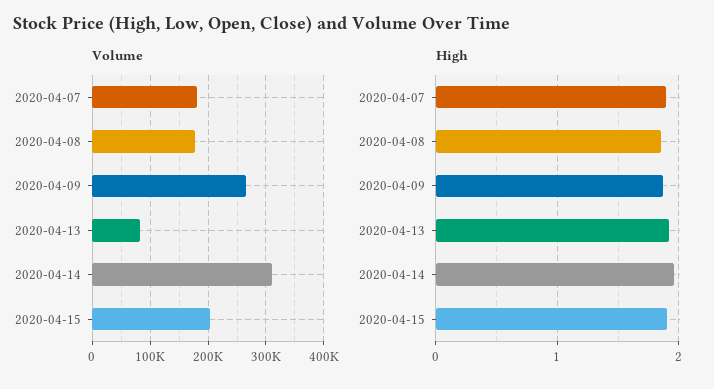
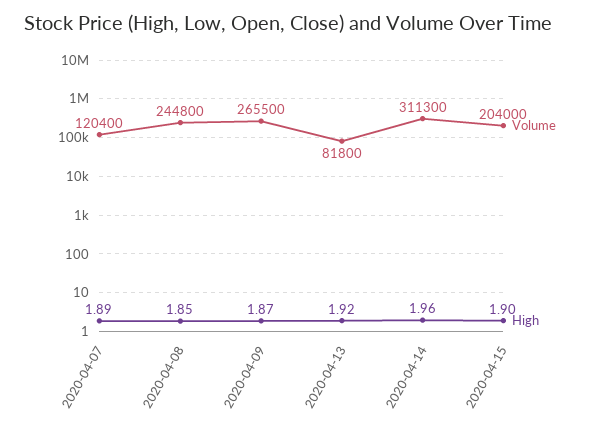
  {
    "Volume": {
-     "2020-04-07": 180000,
+     "2020-04-07": 120400,
-     "2020-04-08": 180000,
+     "2020-04-08": 244800,
      "2020-04-09": 265500,
      "2020-04-13": 81800,
      "2020-04-14": 311300,
      "2020-04-15": 204000
    },
    "High": {
      "2020-04-07": 1.89,
      "2020-04-08": 1.85,
      "2020-04-09": 1.87,
      "2020-04-13": 1.92,
      "2020-04-14": 1.96,
      "2020-04-15": 1.9
    }
  }

